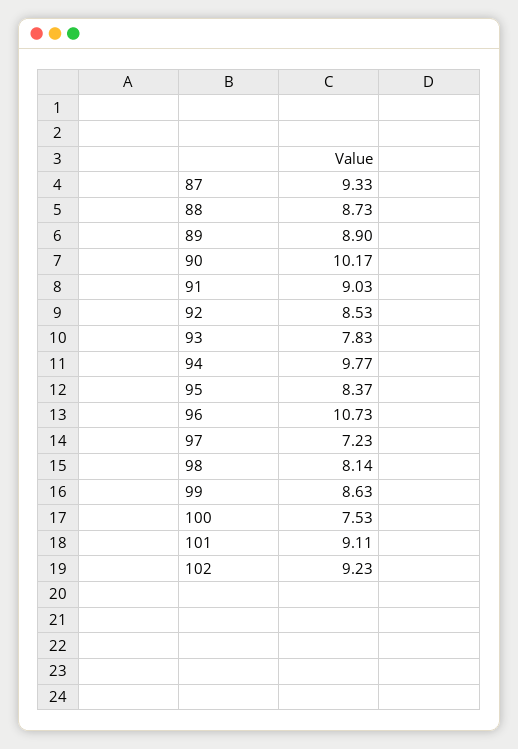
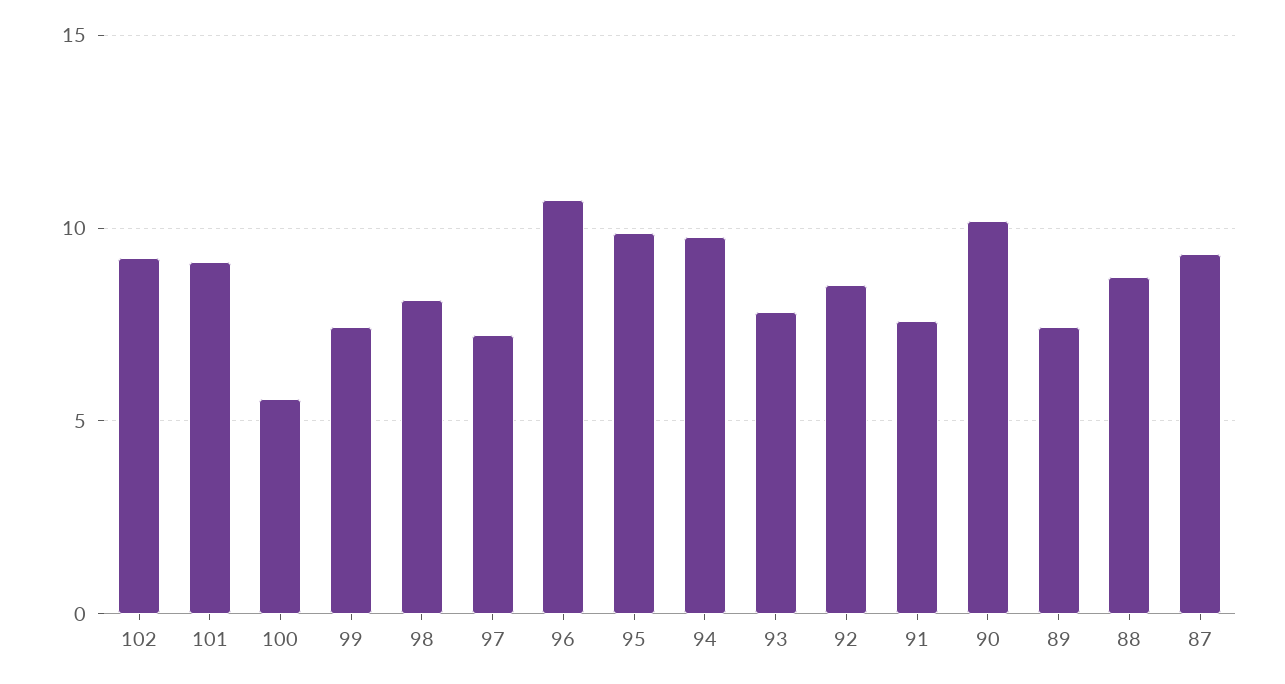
  {
    "87": 9.33,
    "88": 8.73,
-   "89": 8.9,
+   "89": 7.5,
    "90": 10.17,
-   "91": 9.03,
+   "91": 7.5,
    "92": 8.53,
    "93": 7.83,
    "94": 9.77,
-   "95": 8.37,
+   "95": 10,
    "96": 10.73,
    "97": 7.23,
    "98": 8.14,
-   "99": 8.63,
+   "99": 7.5,
-   "100": 7.53,
+   "100": 5.5,
    "101": 9.11,
    "102": 9.23
  }

